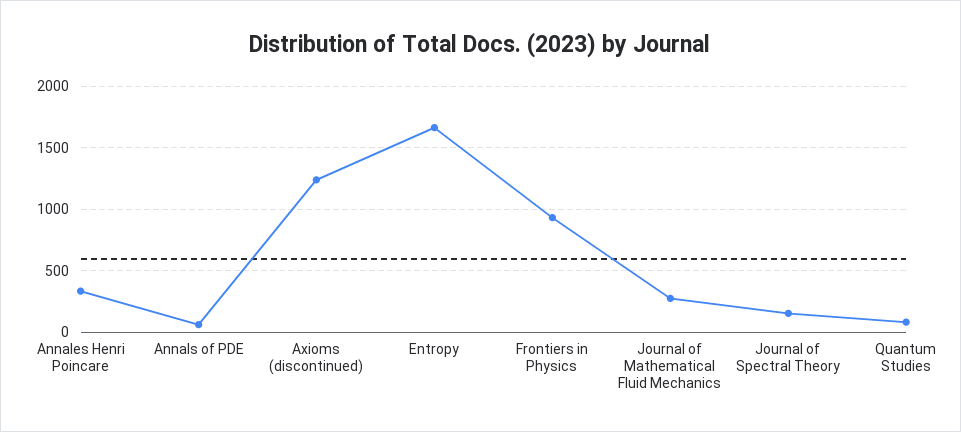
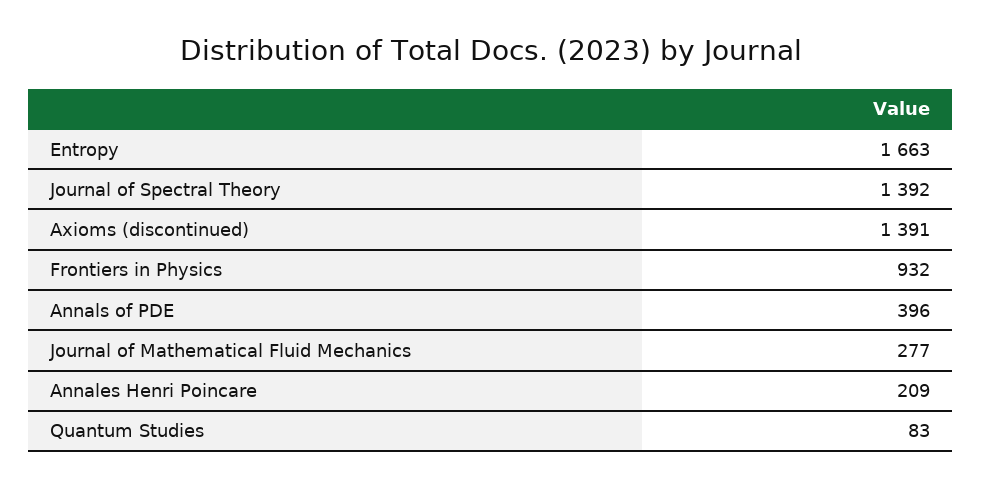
  {
-   "Annales Henri Poincare": 350,
+   "Annales Henri Poincare": 209,
-   "Annals of PDE": 50,
+   "Annals of PDE": 396,
-   "Axioms (discontinued)": 1250,
+   "Axioms (discontinued)": 1391,
    "Entropy": 1663,
    "Frontiers in Physics": 932,
    "Journal of Mathematical Fluid Mechanics": 277,
-   "Journal of Spectral Theory": 150,
+   "Journal of Spectral Theory": 1392,
    "Quantum Studies": 83
  }

